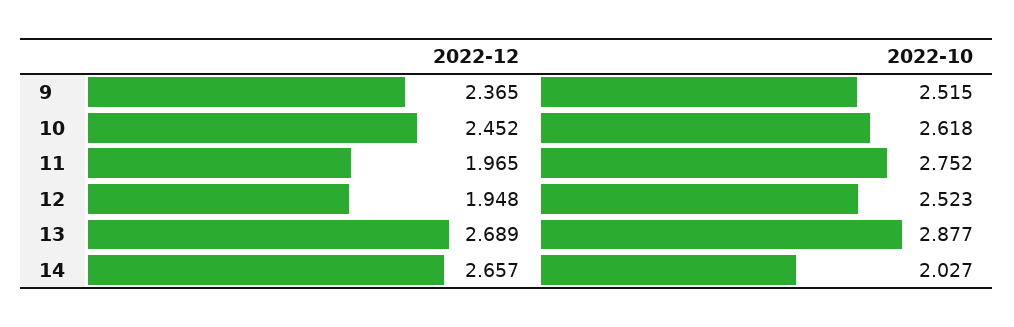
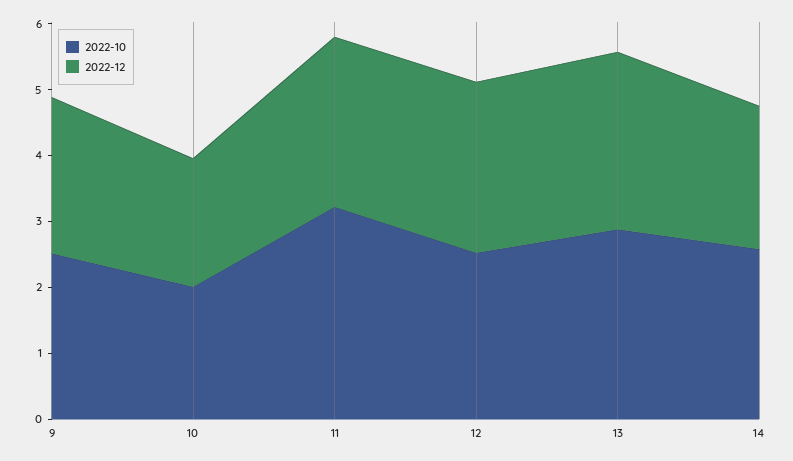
  {
    "2022-12": {
      "9": 2.365,
-     "10": 2.452,
+     "10": 2,
-     "11": 1.965,
+     "11": 2.6,
-     "12": 1.948,
+     "12": 2.6,
      "13": 2.689,
-     "14": 2.657
+     "14": 2.2
    },
    "2022-10": {
      "9": 2.515,
-     "10": 2.618,
+     "10": 2,
-     "11": 2.752,
+     "11": 3.2,
      "12": 2.523,
      "13": 2.877,
-     "14": 2.027
+     "14": 2.6
    }
  }

